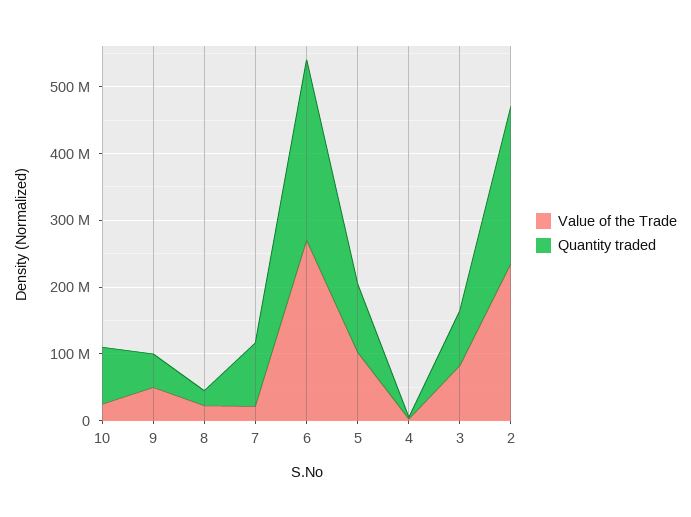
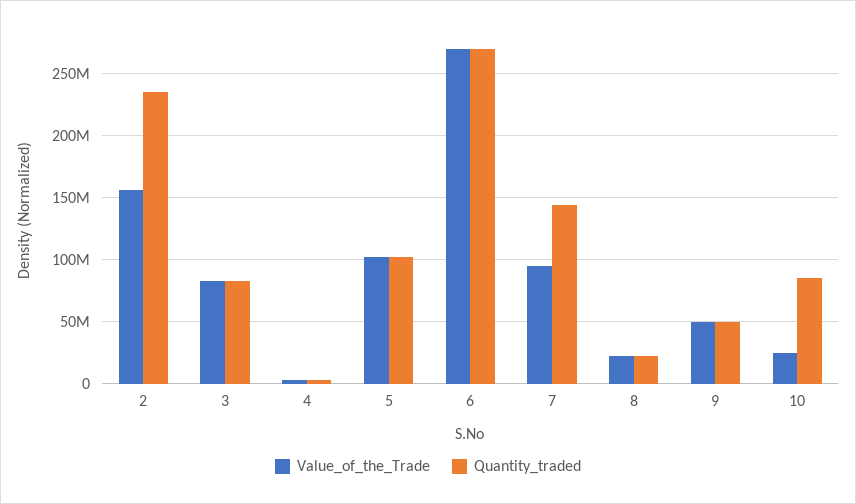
  {
    "Value of the Trade": {
      "10": 25000000,
      "9": 50000000,
      "8": 20000000,
-     "7": 20000000,
+     "7": 95000000,
      "6": 270000000,
      "5": 100000000,
      "4": 0,
      "3": 80000000,
-     "2": 240000000
+     "2": 155000000
    },
    "Quantity traded": {
      "10": 85000000,
      "9": 50000000,
      "8": 25000000,
-     "7": 100000000,
+     "7": 145000000,
      "6": 270000000,
      "5": 105000000,
      "4": 5000000,
      "3": 85000000,
      "2": 235000000
    }
  }

